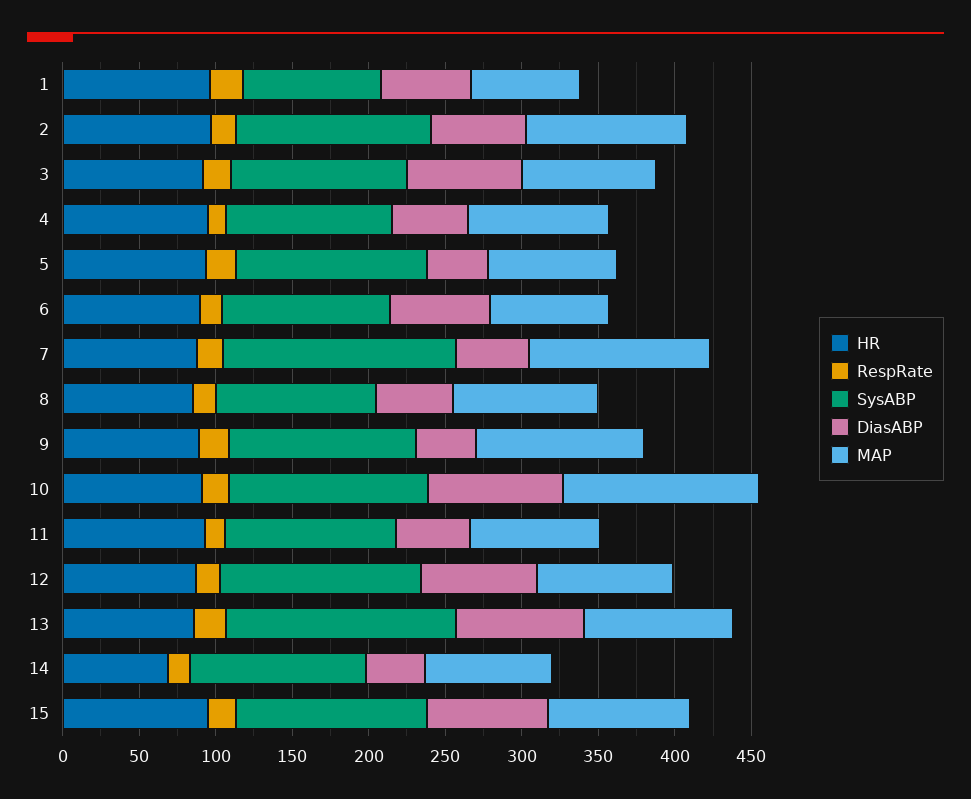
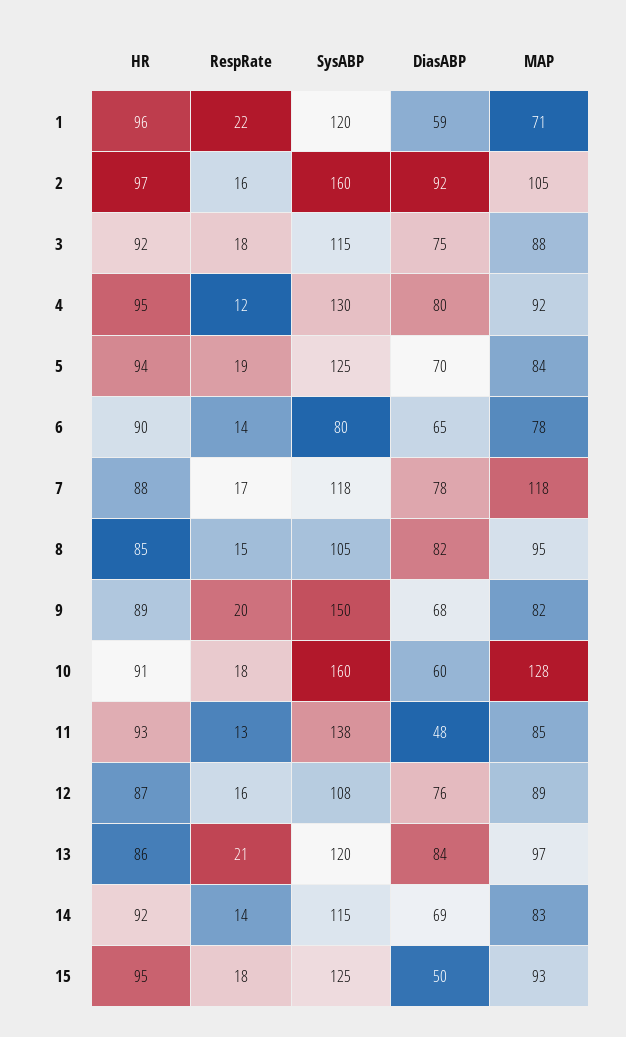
  {
    "HR": {
      "1": 96,
      "2": 97,
      "3": 92,
      "4": 95,
      "5": 94,
      "6": 90,
      "7": 88,
      "8": 85,
      "9": 89,
      "10": 91,
      "11": 93,
      "12": 87,
      "13": 86,
-     "14": 70,
+     "14": 92,
      "15": 95
    },
    "RespRate": {
      "1": 22,
      "2": 16,
      "3": 18,
      "4": 12,
      "5": 19,
      "6": 14,
      "7": 17,
      "8": 15,
      "9": 20,
      "10": 18,
      "11": 13,
      "12": 16,
      "13": 21,
      "14": 14,
      "15": 18
    },
    "SysABP": {
-     "1": 90,
+     "1": 120,
-     "2": 130,
+     "2": 160,
      "3": 115,
-     "4": 110,
+     "4": 130,
      "5": 125,
-     "6": 110,
+     "6": 80,
-     "7": 150,
+     "7": 118,
      "8": 105,
-     "9": 120,
+     "9": 150,
-     "10": 130,
+     "10": 160,
-     "11": 110,
+     "11": 138,
-     "12": 130,
+     "12": 108,
-     "13": 150,
+     "13": 120,
      "14": 115,
      "15": 125
    },
    "DiasABP": {
      "1": 59,
-     "2": 60,
+     "2": 92,
      "3": 75,
-     "4": 50,
+     "4": 80,
-     "5": 40,
+     "5": 70,
      "6": 65,
-     "7": 50,
+     "7": 78,
-     "8": 50,
+     "8": 82,
-     "9": 40,
+     "9": 68,
-     "10": 90,
+     "10": 60,
      "11": 48,
      "12": 76,
      "13": 84,
-     "14": 40,
+     "14": 69,
-     "15": 80
+     "15": 50
    },
    "MAP": {
      "1": 71,
      "2": 105,
      "3": 88,
      "4": 92,
      "5": 84,
      "6": 78,
      "7": 118,
      "8": 95,
-     "9": 110,
+     "9": 82,
      "10": 128,
      "11": 85,
      "12": 89,
      "13": 97,
      "14": 83,
      "15": 93
    }
  }

